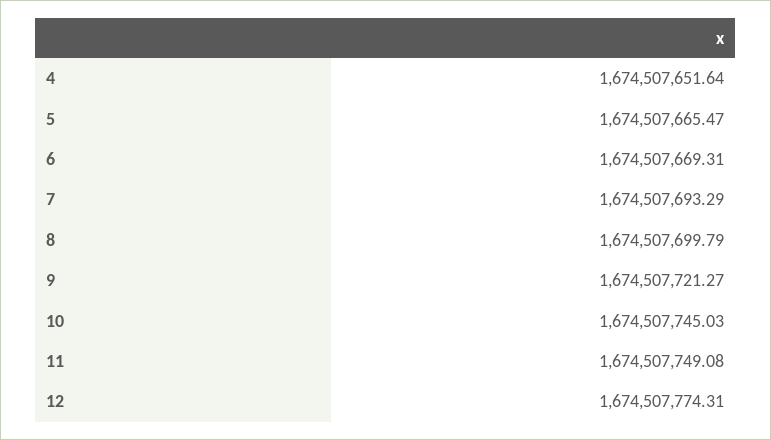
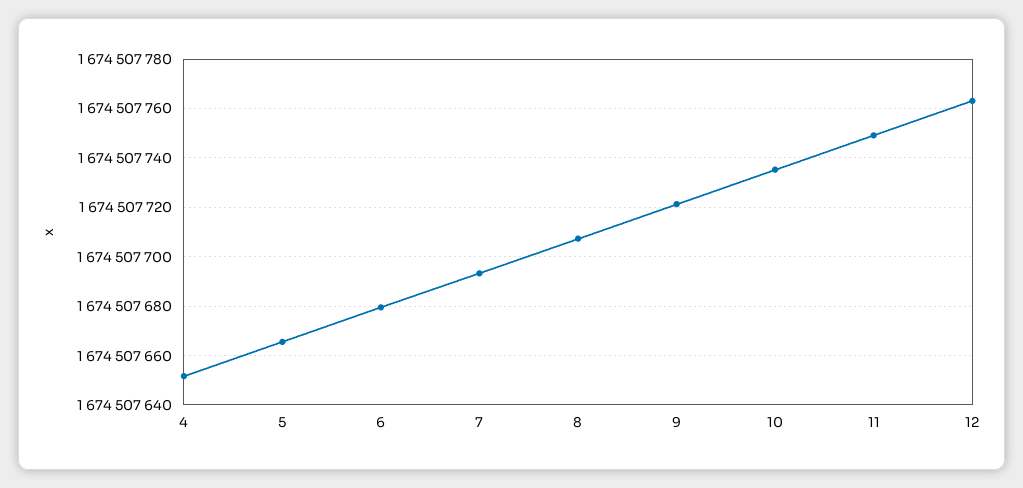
  {
    "4": 1674507651.64,
    "5": 1674507665.47,
-   "6": 1674507669.31,
+   "6": 1674507680,
    "7": 1674507693.29,
-   "8": 1674507699.79,
+   "8": 1674507707.5,
    "9": 1674507721.27,
-   "10": 1674507745.03,
+   "10": 1674507735,
    "11": 1674507749.08,
-   "12": 1674507774.31
+   "12": 1674507762.5
  }

